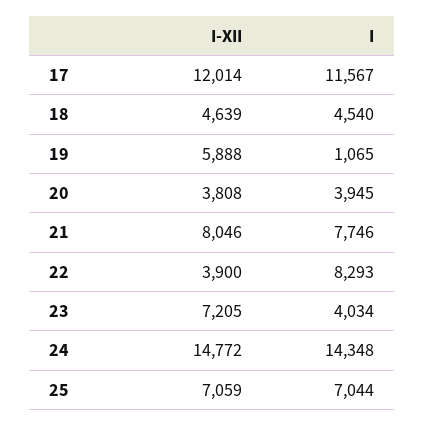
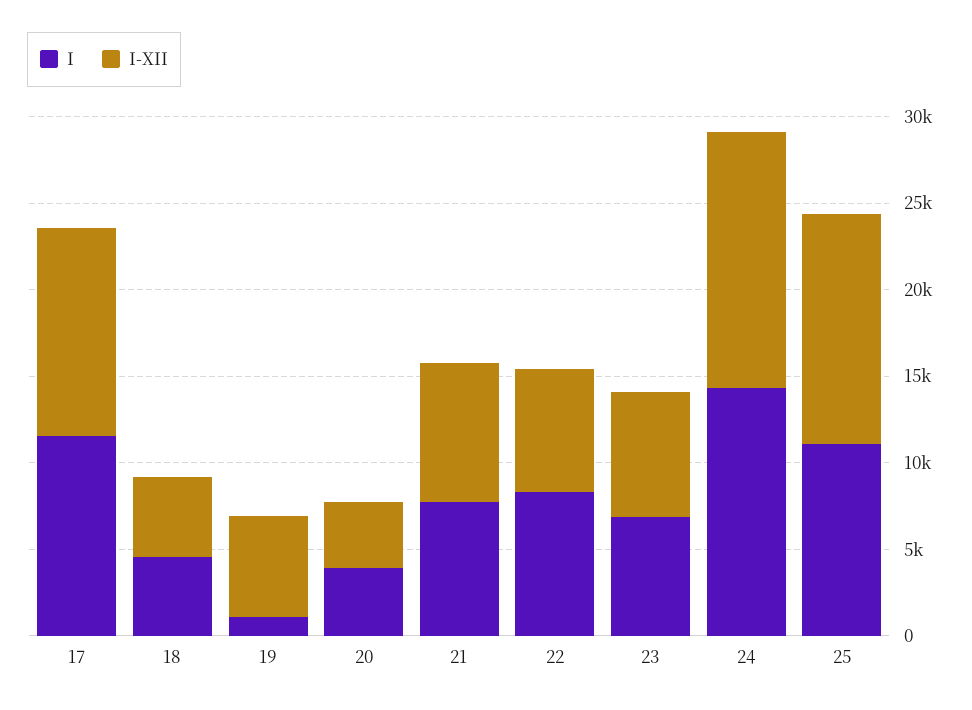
  {
    "I-XII": {
      "17": 12014,
      "18": 4639,
      "19": 5888,
      "20": 3808,
      "21": 8046,
-     "22": 3900,
+     "22": 7000,
      "23": 7205,
      "24": 14772,
-     "25": 7059
+     "25": 13000
    },
    "I": {
      "17": 11567,
      "18": 4540,
      "19": 1065,
      "20": 3945,
      "21": 7746,
      "22": 8293,
-     "23": 4034,
+     "23": 7000,
      "24": 14348,
-     "25": 7044
+     "25": 11000
    }
  }

